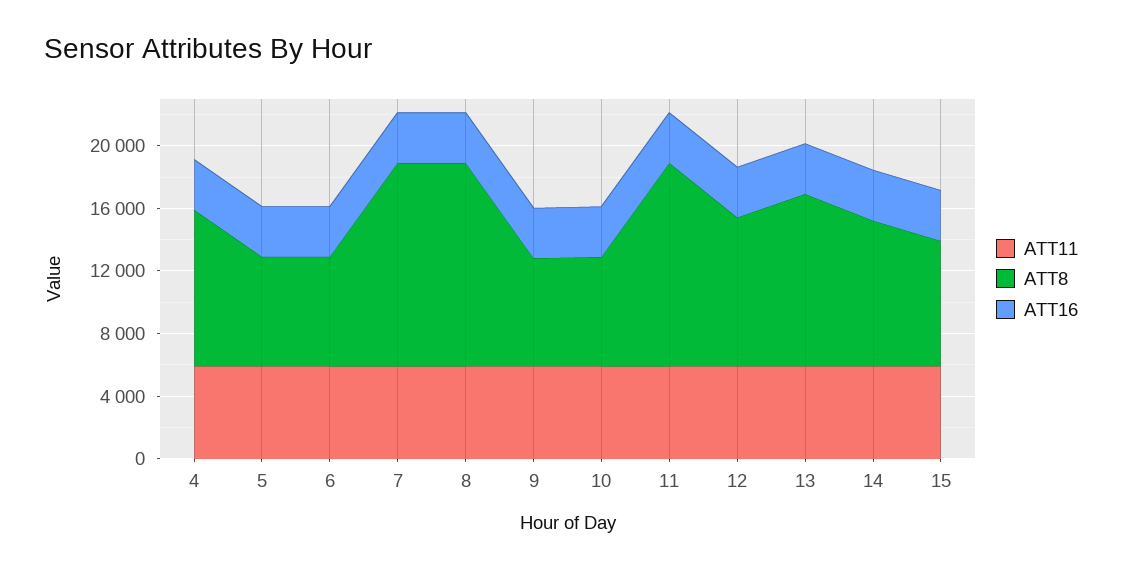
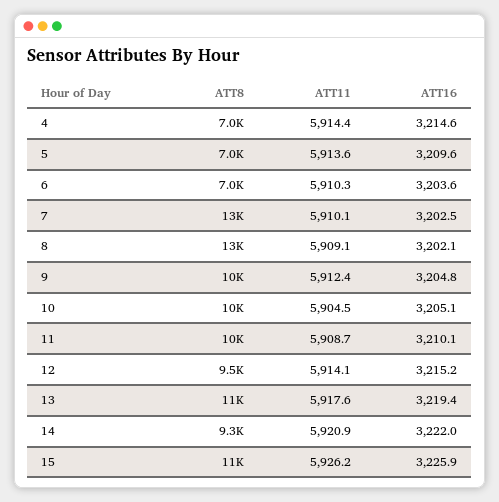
  {
    "ATT11": {
      "4": 5914.4,
      "5": 5913.6,
      "6": 5910.3,
      "7": 5910.1,
      "8": 5909.1,
      "9": 5912.4,
      "10": 5904.5,
      "11": 5908.7,
      "12": 5914.1,
      "13": 5917.6,
      "14": 5920.9,
      "15": 5926.2
    },
    "ATT8": {
-     "4": 10000,
+     "4": 7000,
      "5": 7000,
      "6": 7000,
      "7": 13000,
      "8": 13000,
-     "9": 7000,
+     "9": 10000,
-     "10": 7000,
+     "10": 10000,
-     "11": 13000,
+     "11": 10000,
      "12": 9500,
      "13": 11000,
      "14": 9300,
-     "15": 8000
+     "15": 11000
    },
    "ATT16": {
      "4": 3214.6,
      "5": 3209.6,
      "6": 3203.6,
      "7": 3202.5,
      "8": 3202.1,
      "9": 3204.8,
      "10": 3205.1,
      "11": 3210.1,
      "12": 3215.2,
      "13": 3219.4,
      "14": 3222,
      "15": 3225.9
    }
  }

